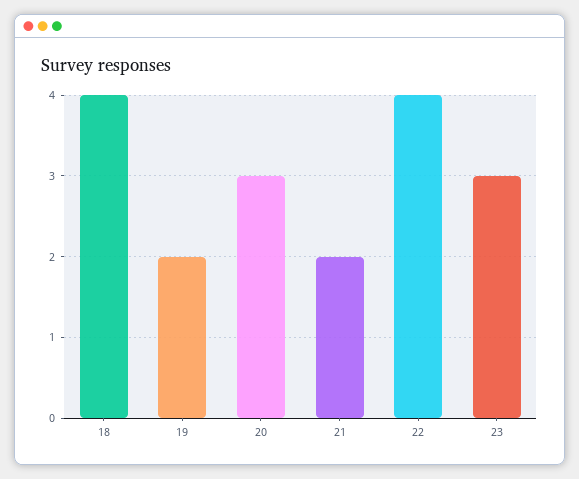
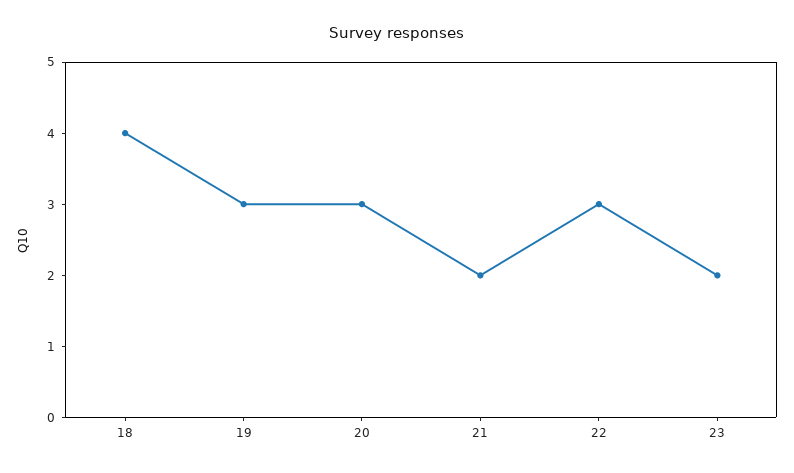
  {
    "18": 4,
-   "19": 2,
+   "19": 3,
    "20": 3,
    "21": 2,
-   "22": 4,
+   "22": 3,
-   "23": 3
+   "23": 2
  }

